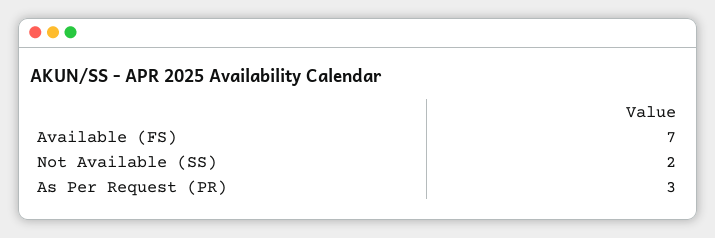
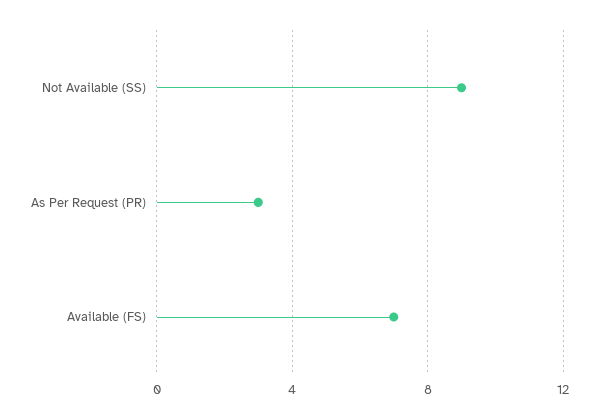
  {
    "Available (FS)": 7,
-   "Not Available (SS)": 2,
+   "Not Available (SS)": 9,
    "As Per Request (PR)": 3
  }

